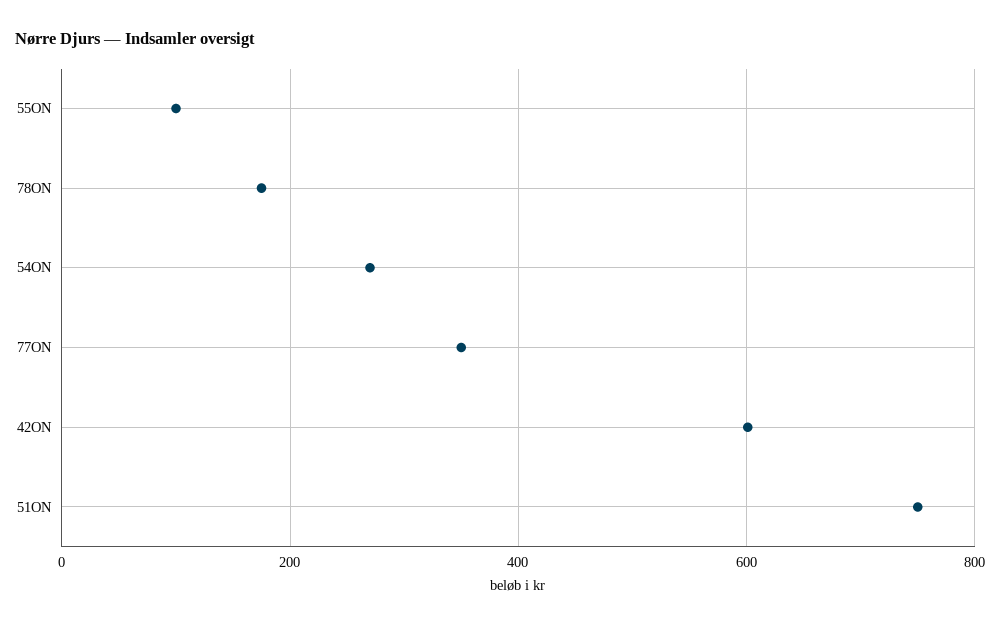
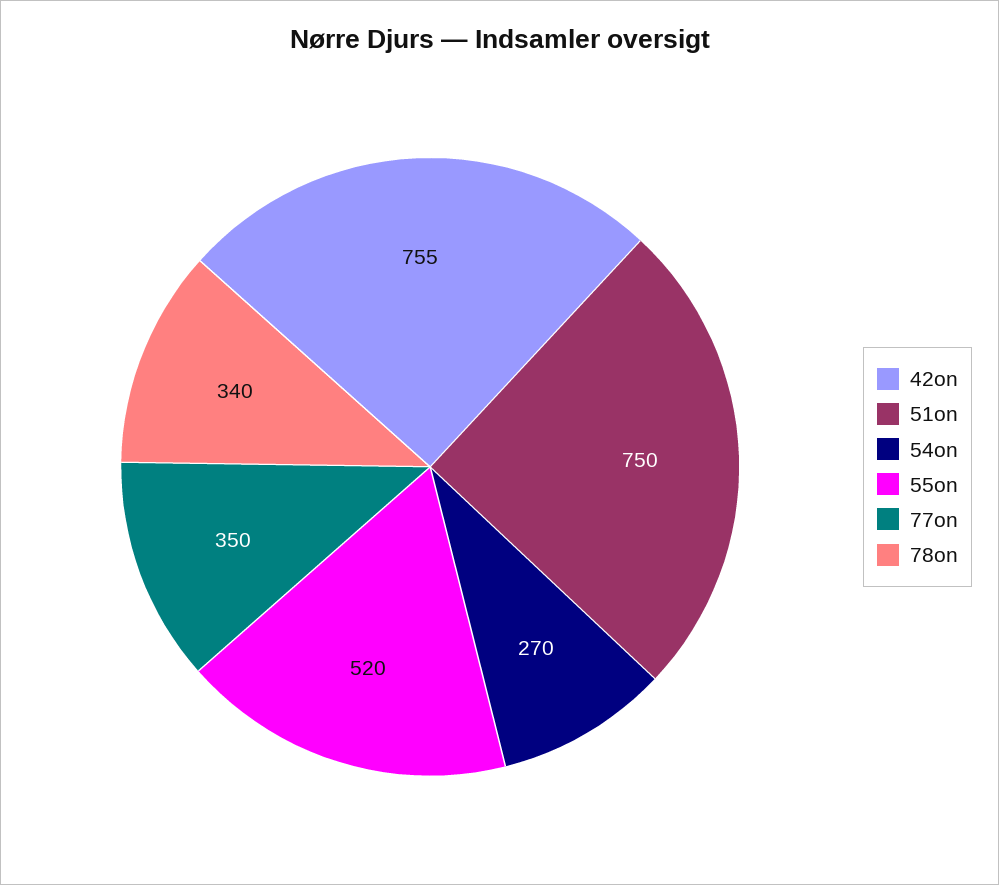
  {
-   "55ON": 100,
+   "55ON": 520,
-   "78ON": 180,
+   "78ON": 340,
    "54ON": 270,
    "77ON": 350,
-   "42ON": 600,
+   "42ON": 755,
    "51ON": 750
  }

